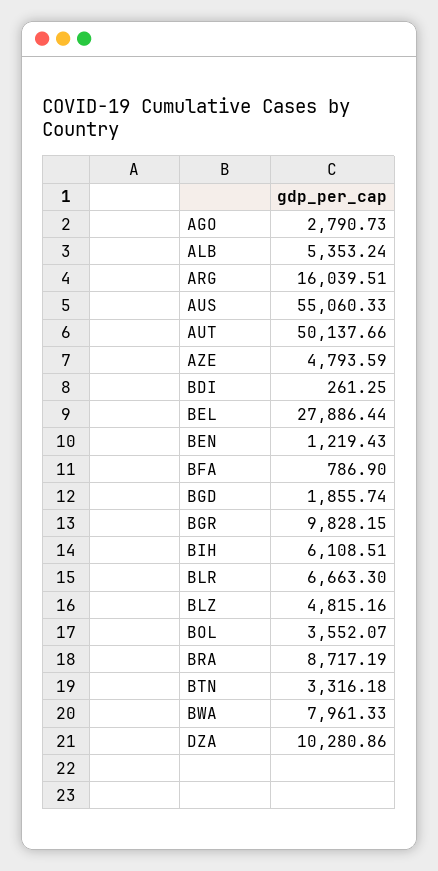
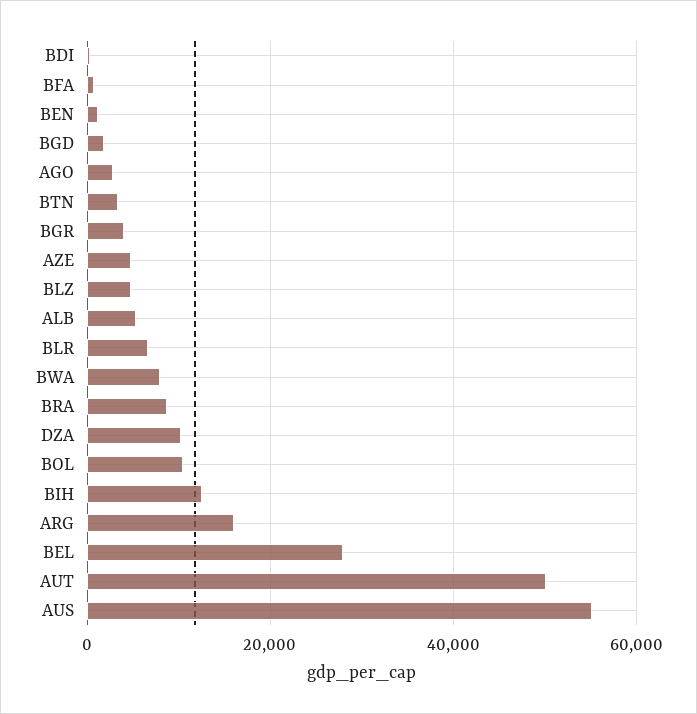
  {
    "AGO": 2790.73,
    "ALB": 5353.24,
    "ARG": 16039.51,
    "AUS": 55060.33,
    "AUT": 50137.66,
    "AZE": 4793.59,
    "BDI": 261.25,
    "BEL": 27886.44,
    "BEN": 1219.43,
    "BFA": 786.9,
    "BGD": 1855.74,
-   "BGR": 9828.15,
+   "BGR": 4000,
-   "BIH": 6108.51,
+   "BIH": 12000,
    "BLR": 6663.3,
    "BLZ": 4815.16,
-   "BOL": 3552.07,
+   "BOL": 10000,
    "BRA": 8717.19,
    "BTN": 3316.18,
    "BWA": 7961.33,
    "DZA": 10280.86
  }

